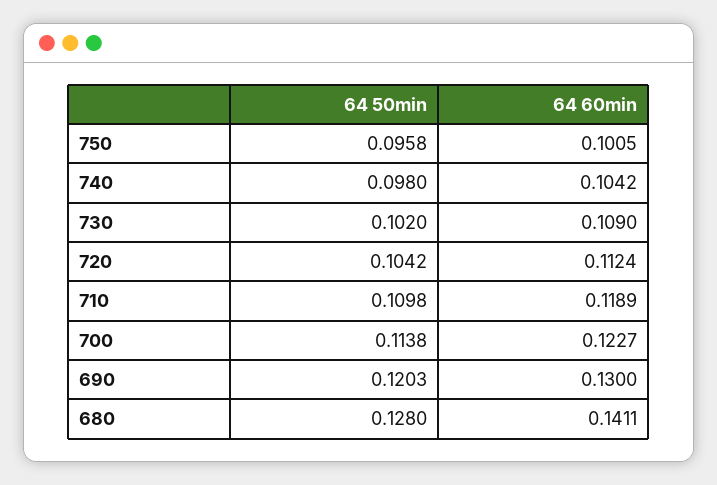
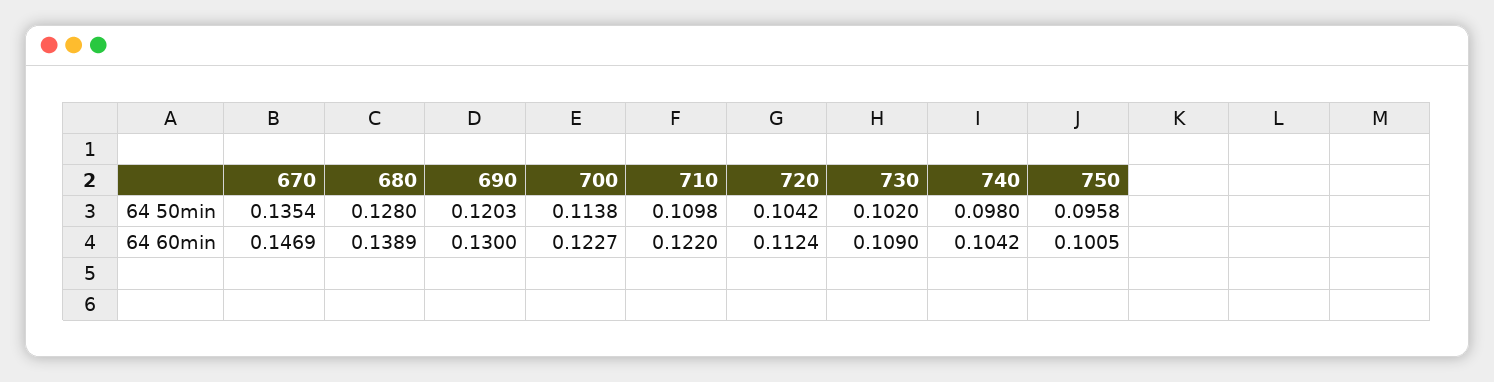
  {
    "64 50min": {
      "750": 0.0958,
      "740": 0.098,
      "730": 0.102,
      "720": 0.1042,
      "710": 0.1098,
      "700": 0.1138,
      "690": 0.1203,
-     "680": 0.128
+     "680": 0.128,
+     "670": 0.1354
    },
    "64 60min": {
      "750": 0.1005,
      "740": 0.1042,
      "730": 0.109,
      "720": 0.1124,
-     "710": 0.1189,
+     "710": 0.122,
      "700": 0.1227,
      "690": 0.13,
-     "680": 0.1411
+     "680": 0.1389,
+     "670": 0.1469
    }
  }

